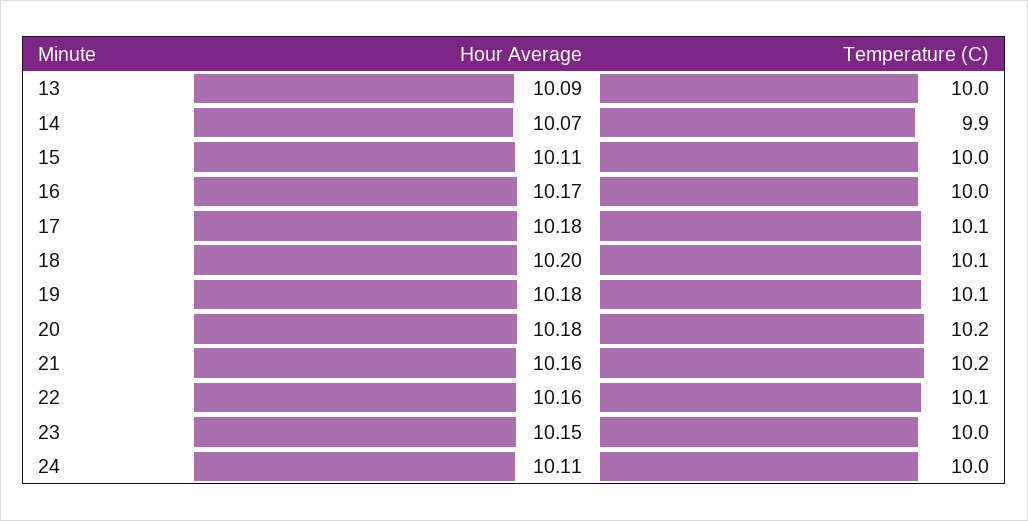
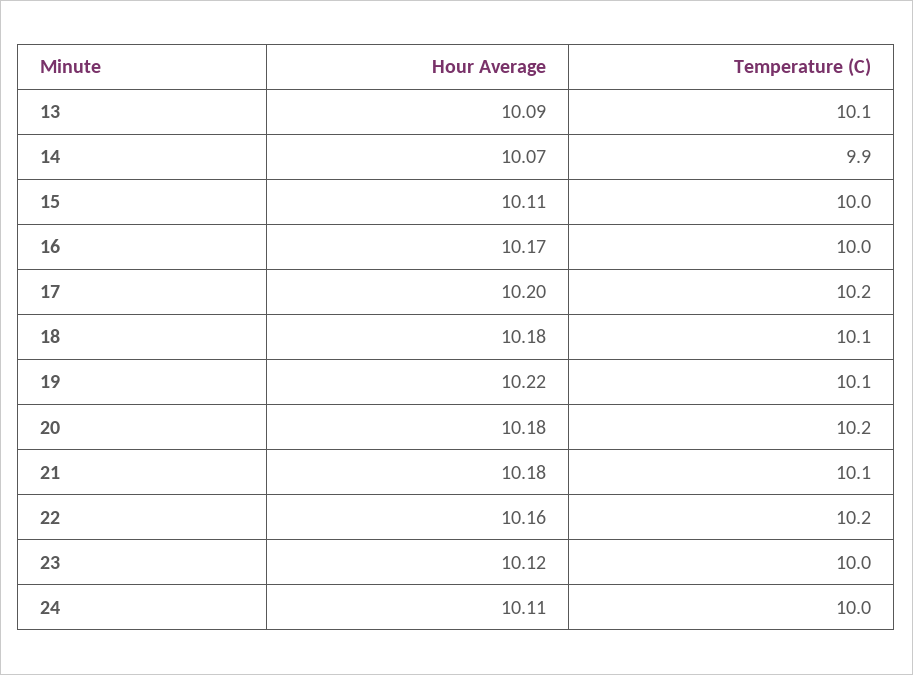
  {
    "Hour Average": {
      "13": 10.09,
      "14": 10.07,
      "15": 10.11,
      "16": 10.17,
-     "17": 10.18,
+     "17": 10.2,
-     "18": 10.2,
+     "18": 10.18,
-     "19": 10.18,
+     "19": 10.22,
      "20": 10.18,
-     "21": 10.16,
+     "21": 10.18,
      "22": 10.16,
-     "23": 10.15,
+     "23": 10.12,
      "24": 10.11
    },
    "Temperature (C)": {
-     "13": 10,
+     "13": 10.1,
      "14": 9.9,
      "15": 10,
      "16": 10,
-     "17": 10.1,
+     "17": 10.2,
      "18": 10.1,
      "19": 10.1,
      "20": 10.2,
-     "21": 10.2,
+     "21": 10.1,
-     "22": 10.1,
+     "22": 10.2,
      "23": 10,
      "24": 10
    }
  }

